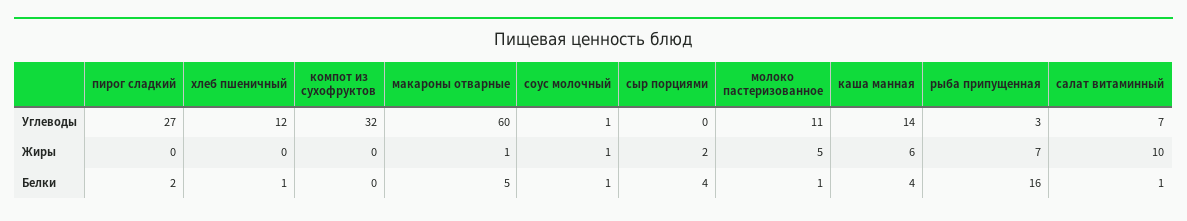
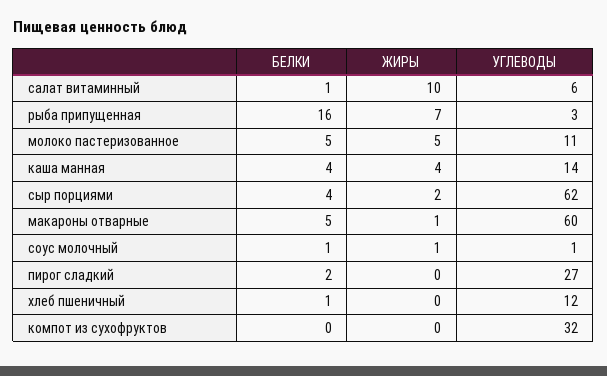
  {
    "пирог сладкий": {
      "Углеводы": 27,
      "Жиры": 0,
      "Белки": 2
    },
    "хлеб пшеничный": {
      "Углеводы": 12,
      "Жиры": 0,
      "Белки": 1
    },
    "компот из сухофруктов": {
      "Углеводы": 32,
      "Жиры": 0,
      "Белки": 0
    },
    "макароны отварные": {
      "Углеводы": 60,
      "Жиры": 1,
      "Белки": 5
    },
    "соус молочный": {
      "Углеводы": 1,
      "Жиры": 1,
      "Белки": 1
    },
    "сыр порциями": {
-     "Углеводы": 0,
+     "Углеводы": 62,
      "Жиры": 2,
      "Белки": 4
    },
    "молоко пастеризованное": {
      "Углеводы": 11,
      "Жиры": 5,
-     "Белки": 1
+     "Белки": 5
    },
    "каша манная": {
      "Углеводы": 14,
-     "Жиры": 6,
+     "Жиры": 4,
      "Белки": 4
    },
    "рыба припущенная": {
      "Углеводы": 3,
      "Жиры": 7,
      "Белки": 16
    },
    "салат витаминный": {
-     "Углеводы": 7,
+     "Углеводы": 6,
      "Жиры": 10,
      "Белки": 1
    }
  }

